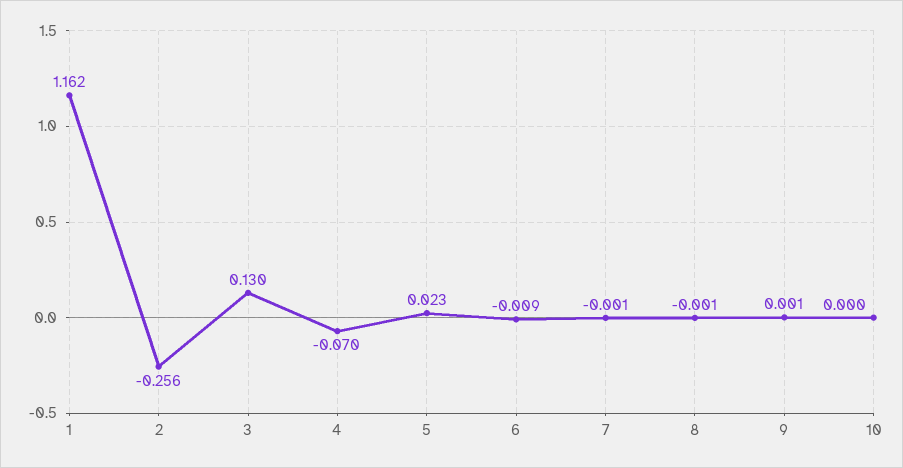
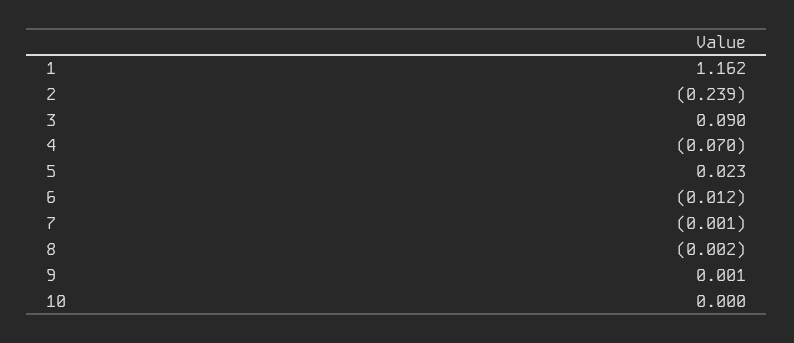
  {
    "1": 1.162,
-   "2": -0.256,
+   "2": -0.239,
-   "3": 0.13,
+   "3": 0.09,
    "4": -0.07,
    "5": 0.023,
-   "6": -0.009,
+   "6": -0.012,
    "7": -0.001,
-   "8": -0.001,
+   "8": -0.002,
    "9": 0.001,
    "10": 0
  }

